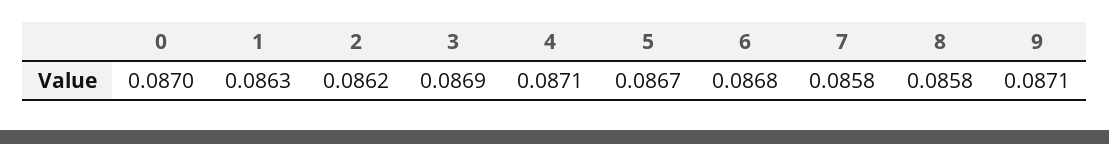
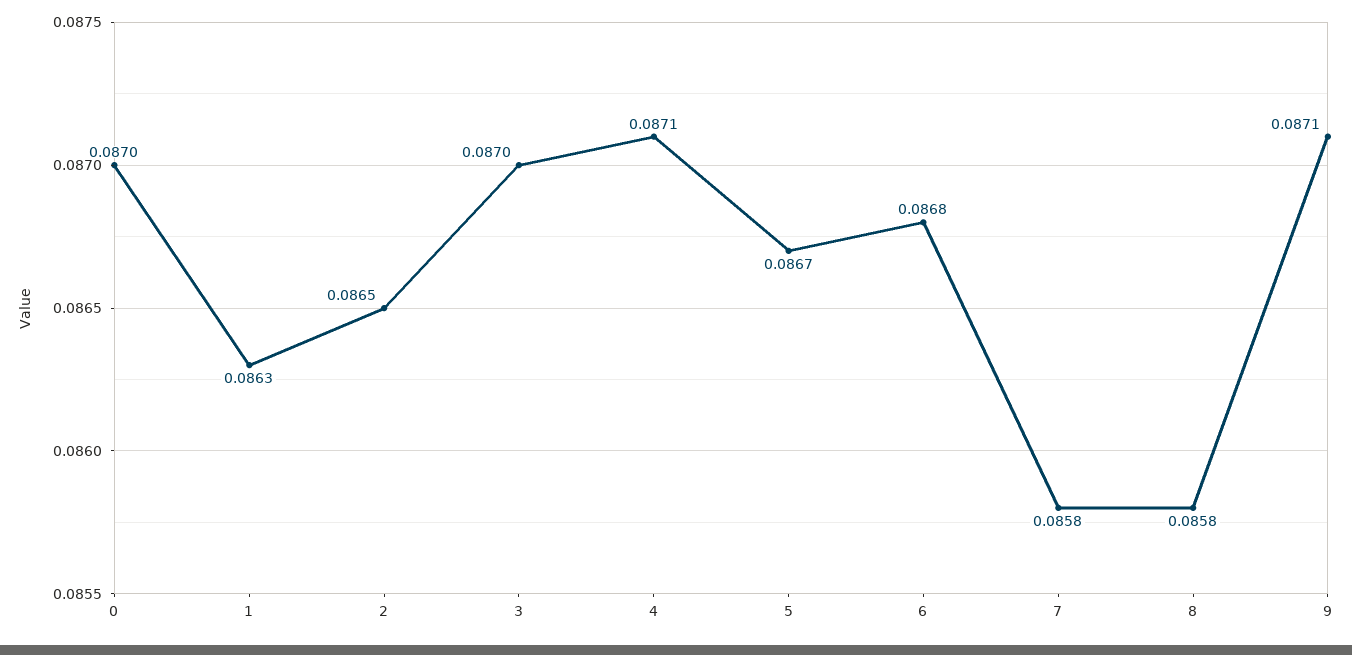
  {
    "0": 0.087,
    "1": 0.0863,
-   "2": 0.0862,
+   "2": 0.0865,
-   "3": 0.0869,
+   "3": 0.087,
    "4": 0.0871,
    "5": 0.0867,
    "6": 0.0868,
    "7": 0.0858,
    "8": 0.0858,
    "9": 0.0871
  }

